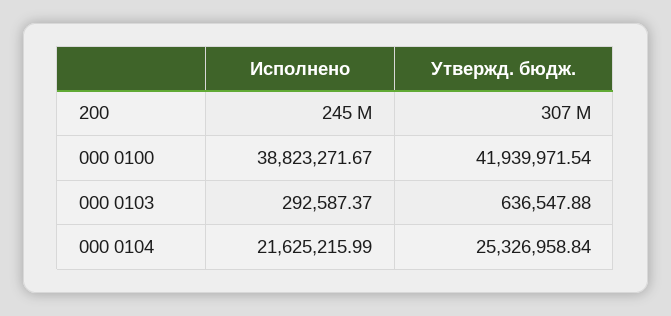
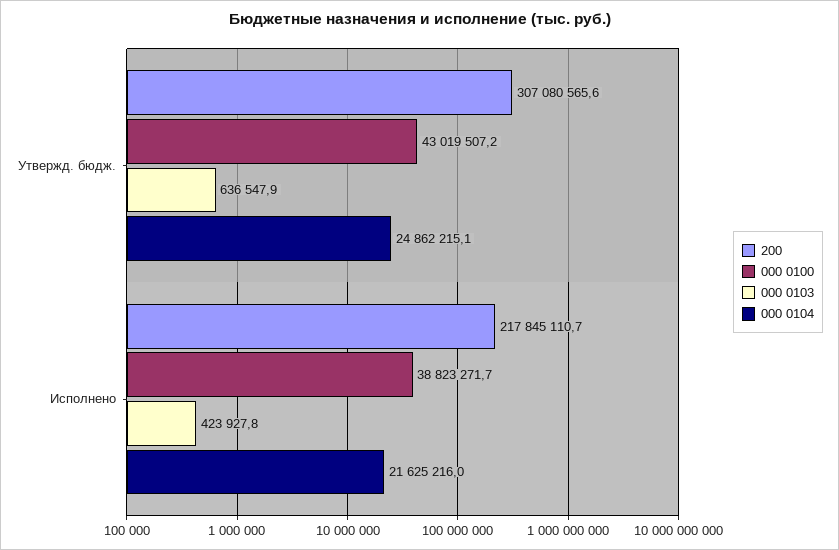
  {
    "200": {
-     "Исполнено": 245000000,
+     "Исполнено": 217845110.7,
      "Утвержд. бюдж.": 307080565.6
    },
    "000 0100": {
      "Исполнено": 38823271.67,
-     "Утвержд. бюдж.": 41939971.54
+     "Утвержд. бюдж.": 43019507.2
    },
    "000 0103": {
-     "Исполнено": 292587.37,
+     "Исполнено": 423927.8,
      "Утвержд. бюдж.": 636547.88
    },
    "000 0104": {
      "Исполнено": 21625215.99,
-     "Утвержд. бюдж.": 25326958.84
+     "Утвержд. бюдж.": 24862215.1
    }
  }

